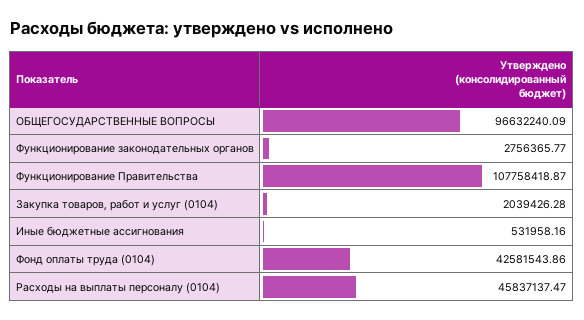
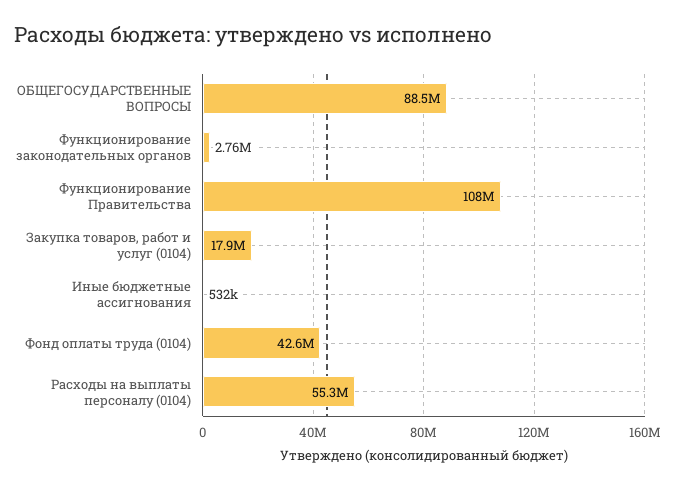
  {
-   "ОБЩЕГОСУДАРСТВЕННЫЕ ВОПРОСЫ": 96632240.09,
+   "ОБЩЕГОСУДАРСТВЕННЫЕ ВОПРОСЫ": 88500000,
    "Функционирование законодательных органов": 2756365.77,
    "Функционирование Правительства": 107758418.87,
-   "Закупка товаров, работ и услуг (0104)": 2039426.28,
+   "Закупка товаров, работ и услуг (0104)": 17900000,
    "Иные бюджетные ассигнования": 531958.16,
    "Фонд оплаты труда (0104)": 42581543.86,
-   "Расходы на выплаты персоналу (0104)": 45837137.47
+   "Расходы на выплаты персоналу (0104)": 55300000
  }

